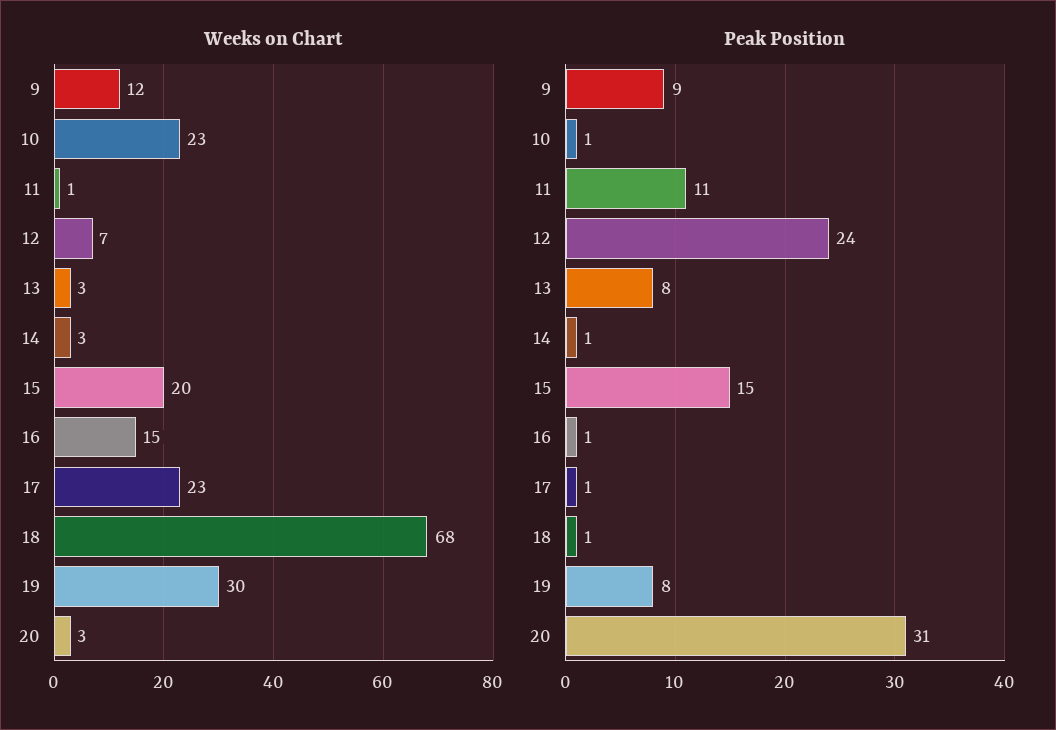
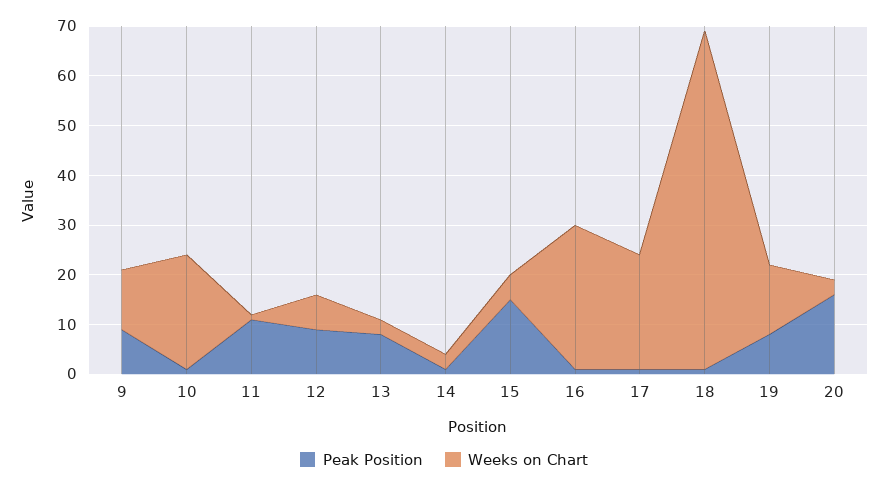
  {
    "Weeks on Chart": {
      "9": 12,
      "10": 23,
      "11": 1,
      "12": 7,
      "13": 3,
      "14": 3,
-     "15": 20,
+     "15": 5,
-     "16": 15,
+     "16": 30,
      "17": 23,
      "18": 68,
-     "19": 30,
+     "19": 15,
      "20": 3
    },
    "Peak Position": {
      "9": 9,
      "10": 1,
      "11": 11,
-     "12": 24,
+     "12": 10,
      "13": 8,
      "14": 1,
      "15": 15,
      "16": 1,
      "17": 1,
      "18": 1,
      "19": 8,
-     "20": 31
+     "20": 15
    }
  }

